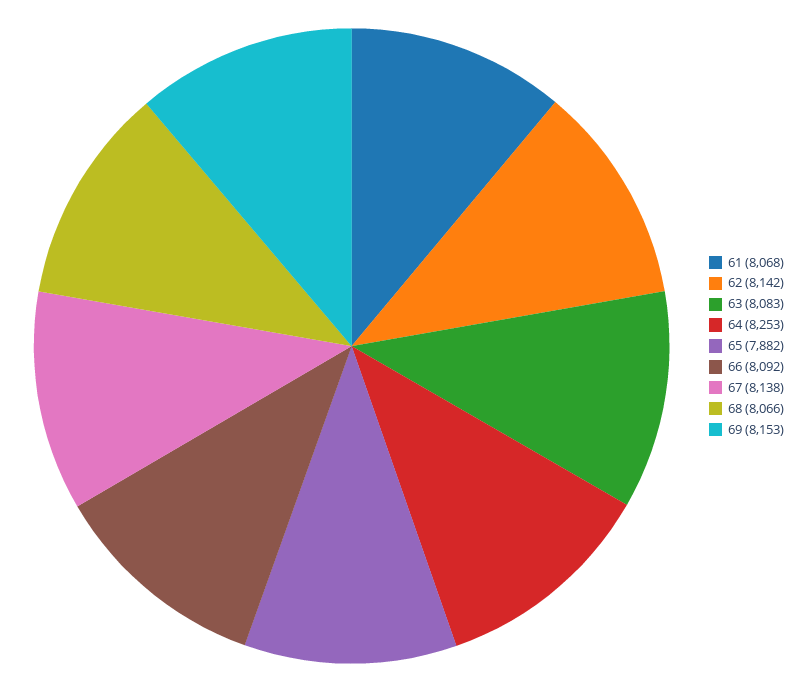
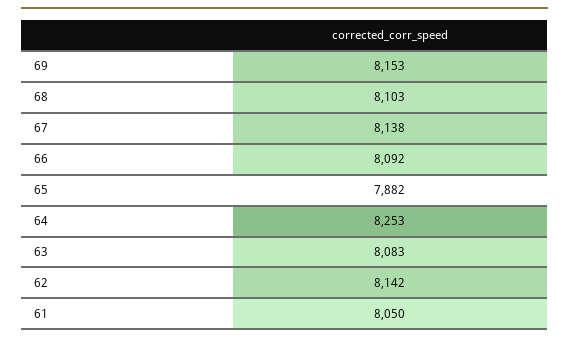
  {
-   "61": 8068,
+   "61": 8050,
    "62": 8142,
    "63": 8083,
    "64": 8253,
    "65": 7882,
    "66": 8092,
    "67": 8138,
-   "68": 8066,
+   "68": 8103,
    "69": 8153
  }

